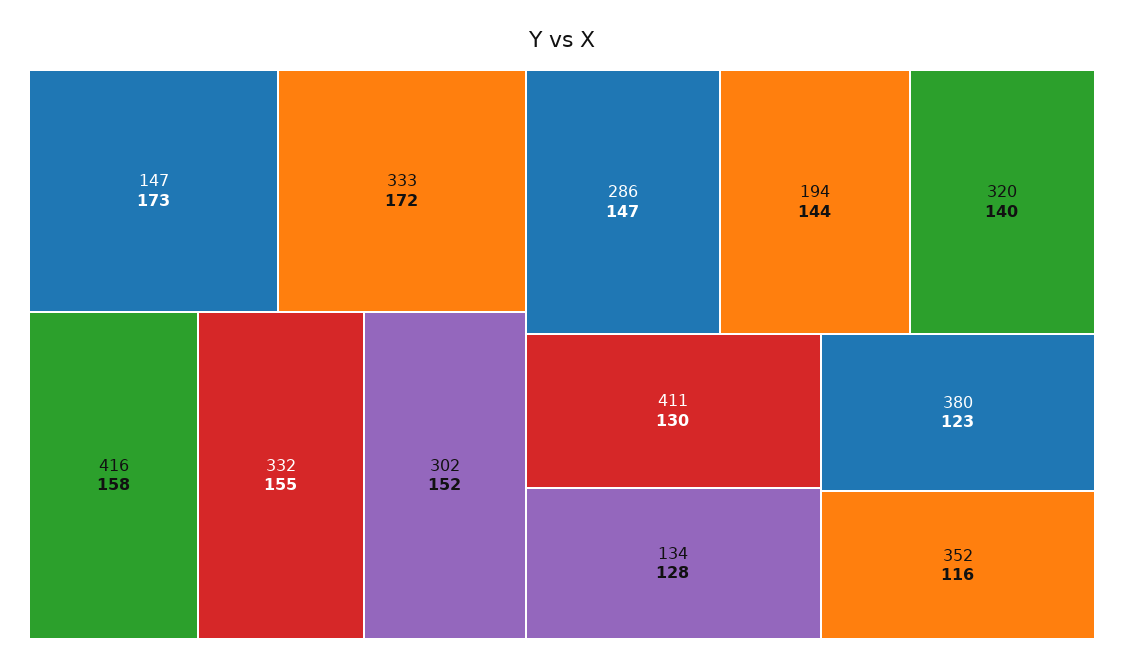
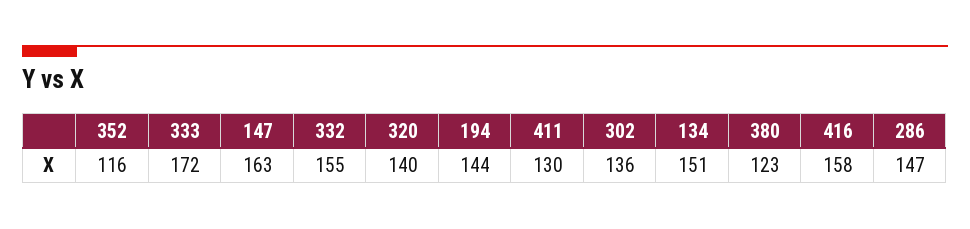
  {
-   "147": 173,
+   "147": 163,
    "333": 172,
    "416": 158,
    "332": 155,
-   "302": 152,
+   "302": 136,
    "286": 147,
    "194": 144,
    "320": 140,
    "411": 130,
-   "134": 128,
+   "134": 151,
    "380": 123,
    "352": 116
  }

